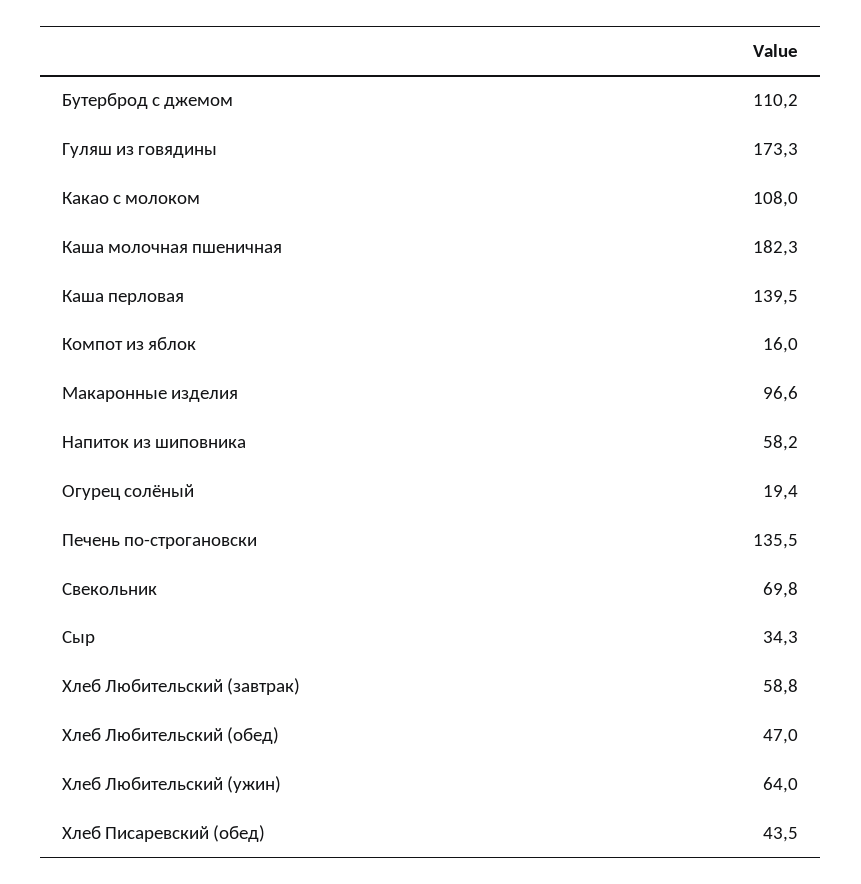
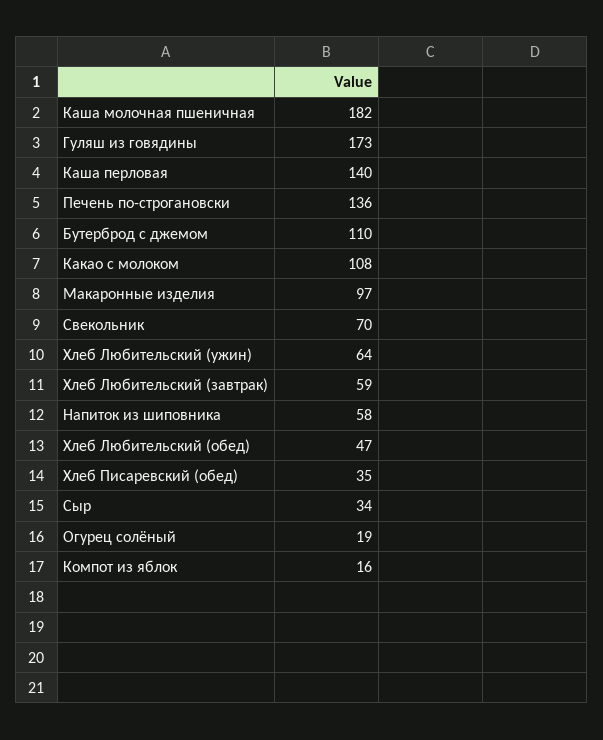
  {
    "Бутерброд с джемом": 110.2,
    "Гуляш из говядины": 173.3,
    "Какао с молоком": 108,
    "Каша молочная пшеничная": 182.3,
    "Каша перловая": 139.5,
    "Компот из яблок": 16,
    "Макаронные изделия": 96.6,
    "Напиток из шиповника": 58.2,
    "Огурец солёный": 19.4,
    "Печень по-строгановски": 135.5,
    "Свекольник": 69.8,
    "Сыр": 34.3,
    "Хлеб Любительский (завтрак)": 58.8,
    "Хлеб Любительский (обед)": 47,
    "Хлеб Любительский (ужин)": 64,
-   "Хлеб Писаревский (обед)": 43.5
+   "Хлеб Писаревский (обед)": 35
  }

